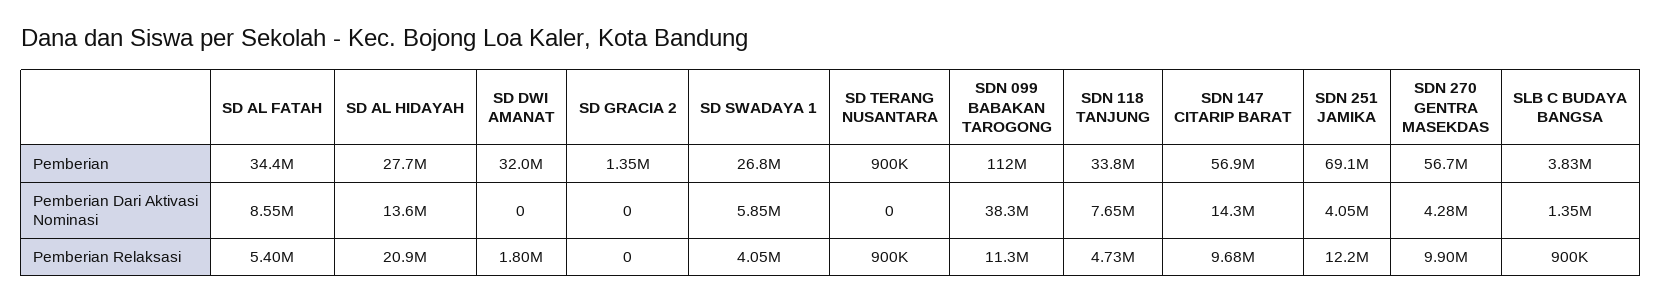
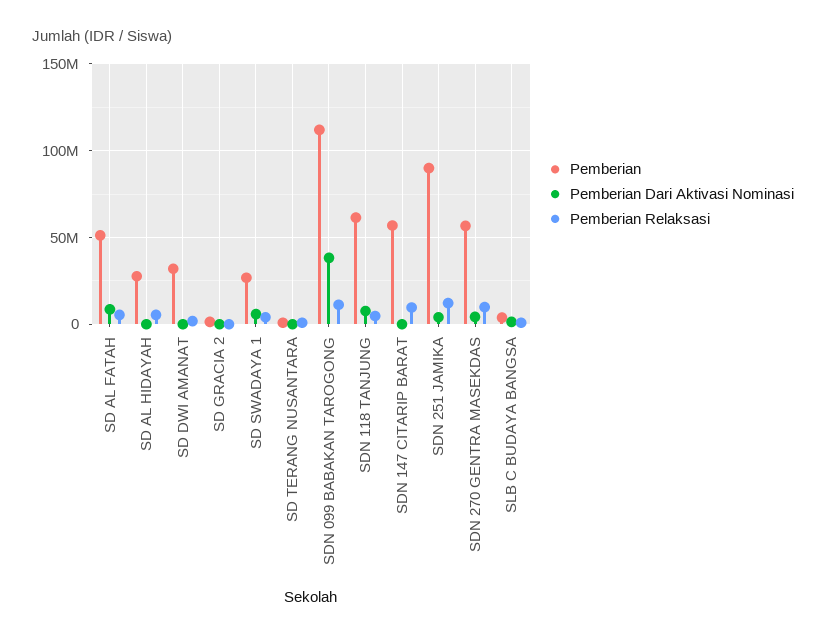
  {
    "Pemberian": {
-     "SD AL FATAH": 34400000,
+     "SD AL FATAH": 50000000,
      "SD AL HIDAYAH": 27700000,
      "SD DWI AMANAT": 32000000,
      "SD GRACIA 2": 1350000,
      "SD SWADAYA 1": 26800000,
      "SD TERANG NUSANTARA": 900000,
      "SDN 099 BABAKAN TAROGONG": 112000000,
-     "SDN 118 TANJUNG": 33800000,
+     "SDN 118 TANJUNG": 60000000,
      "SDN 147 CITARIP BARAT": 56900000,
-     "SDN 251 JAMIKA": 69100000,
+     "SDN 251 JAMIKA": 90000000,
      "SDN 270 GENTRA MASEKDAS": 56700000,
      "SLB C BUDAYA BANGSA": 3830000
    },
    "Pemberian Dari Aktivasi Nominasi": {
      "SD AL FATAH": 8550000,
-     "SD AL HIDAYAH": 13600000,
+     "SD AL HIDAYAH": 0,
      "SD DWI AMANAT": 0,
      "SD GRACIA 2": 0,
      "SD SWADAYA 1": 5850000,
      "SD TERANG NUSANTARA": 0,
      "SDN 099 BABAKAN TAROGONG": 38300000,
      "SDN 118 TANJUNG": 7650000,
-     "SDN 147 CITARIP BARAT": 14300000,
+     "SDN 147 CITARIP BARAT": 0,
      "SDN 251 JAMIKA": 4050000,
      "SDN 270 GENTRA MASEKDAS": 4280000,
      "SLB C BUDAYA BANGSA": 1350000
    },
    "Pemberian Relaksasi": {
      "SD AL FATAH": 5400000,
-     "SD AL HIDAYAH": 20900000,
+     "SD AL HIDAYAH": 5000000,
      "SD DWI AMANAT": 1800000,
      "SD GRACIA 2": 0,
      "SD SWADAYA 1": 4050000,
      "SD TERANG NUSANTARA": 900000,
      "SDN 099 BABAKAN TAROGONG": 11300000,
      "SDN 118 TANJUNG": 4730000,
      "SDN 147 CITARIP BARAT": 9680000,
      "SDN 251 JAMIKA": 12200000,
      "SDN 270 GENTRA MASEKDAS": 9900000,
      "SLB C BUDAYA BANGSA": 900000
    }
  }

